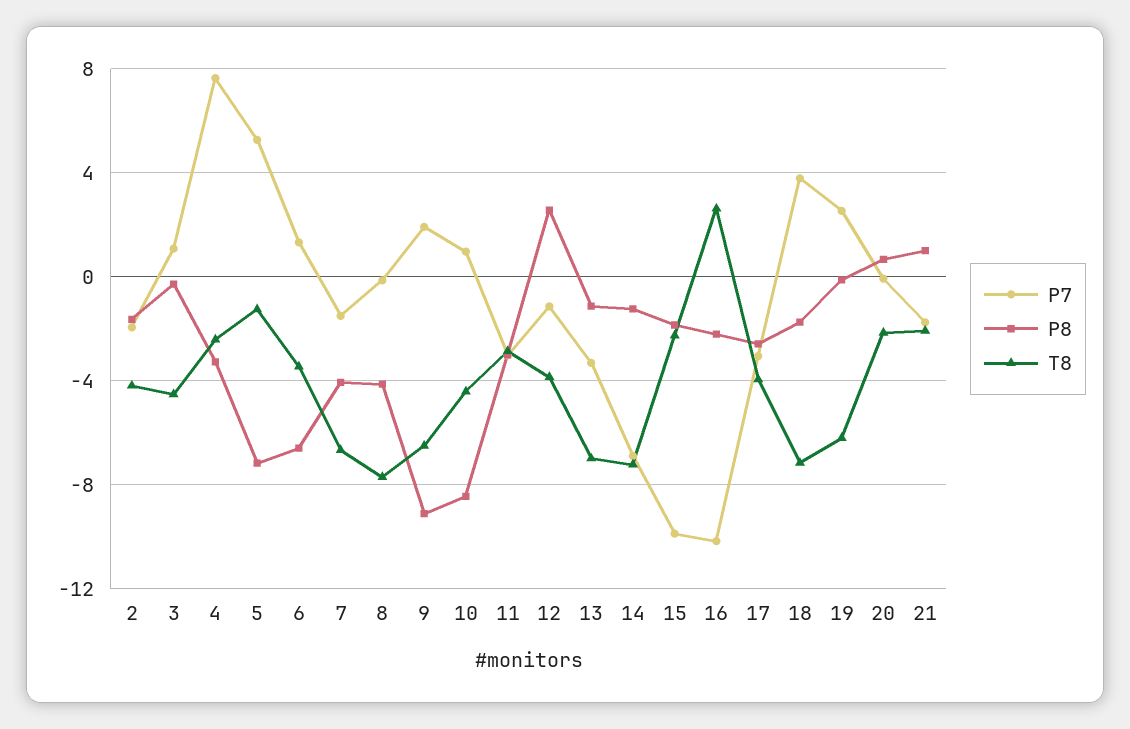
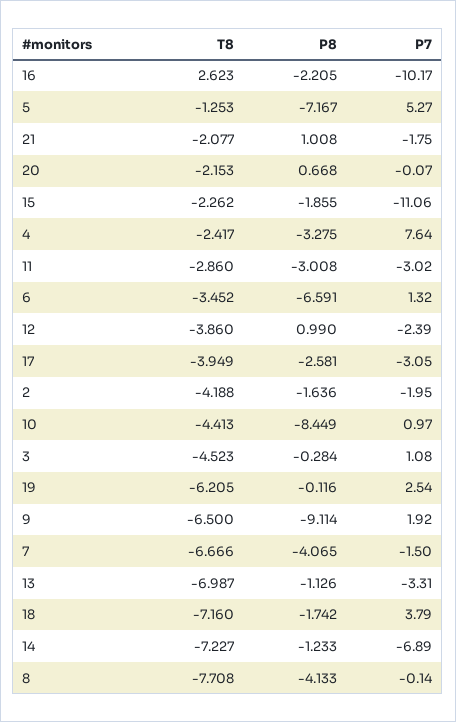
  {
    "P7": {
      "2": -1.95,
      "3": 1.08,
      "4": 7.64,
      "5": 5.27,
      "6": 1.32,
      "7": -1.5,
      "8": -0.14,
      "9": 1.92,
      "10": 0.97,
      "11": -3.02,
-     "12": -1,
+     "12": -2.39,
      "13": -3.31,
      "14": -6.89,
-     "15": -10,
+     "15": -11.06,
      "16": -10.17,
      "17": -3.05,
      "18": 3.79,
      "19": 2.54,
      "20": -0.07,
      "21": -1.75
    },
    "P8": {
      "2": -1.636,
      "3": -0.284,
      "4": -3.275,
      "5": -7.167,
      "6": -6.591,
      "7": -4.065,
      "8": -4.133,
      "9": -9.114,
      "10": -8.449,
      "11": -3.008,
-     "12": 2.5,
+     "12": 0.99,
      "13": -1.126,
      "14": -1.233,
      "15": -1.855,
      "16": -2.205,
      "17": -2.581,
      "18": -1.742,
      "19": -0.116,
      "20": 0.668,
      "21": 1.008
    },
    "T8": {
      "2": -4.188,
      "3": -4.523,
      "4": -2.417,
      "5": -1.253,
      "6": -3.452,
      "7": -6.666,
      "8": -7.708,
      "9": -6.5,
      "10": -4.413,
      "11": -2.86,
      "12": -3.86,
      "13": -6.987,
      "14": -7.227,
      "15": -2.262,
      "16": 2.623,
      "17": -3.949,
      "18": -7.16,
      "19": -6.205,
      "20": -2.153,
      "21": -2.077
    }
  }

